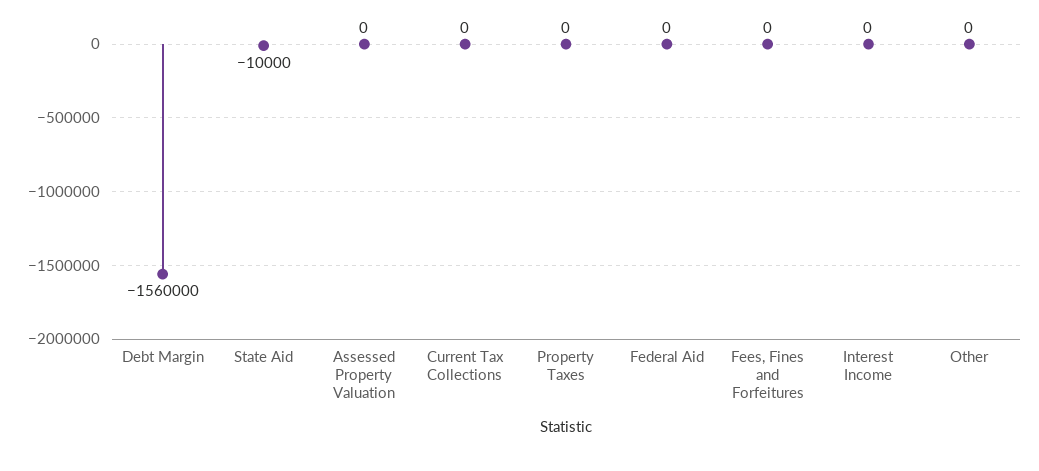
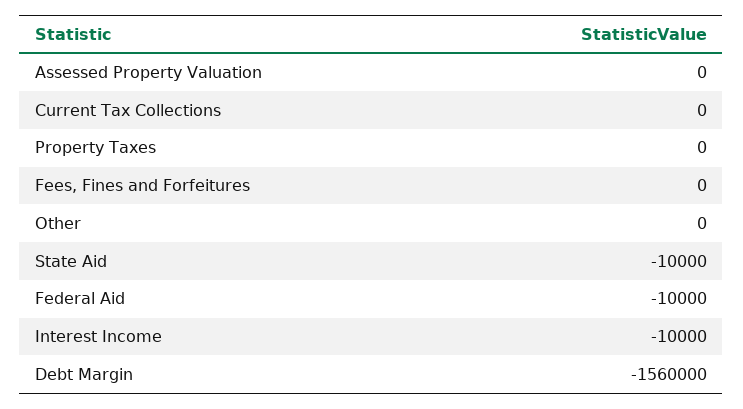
  {
    "Debt Margin": -1560000,
    "State Aid": -10000,
    "Assessed Property Valuation": 0,
    "Current Tax Collections": 0,
    "Property Taxes": 0,
-   "Federal Aid": 0,
+   "Federal Aid": -10000,
    "Fees, Fines and Forfeitures": 0,
-   "Interest Income": 0,
+   "Interest Income": -10000,
    "Other": 0
  }

